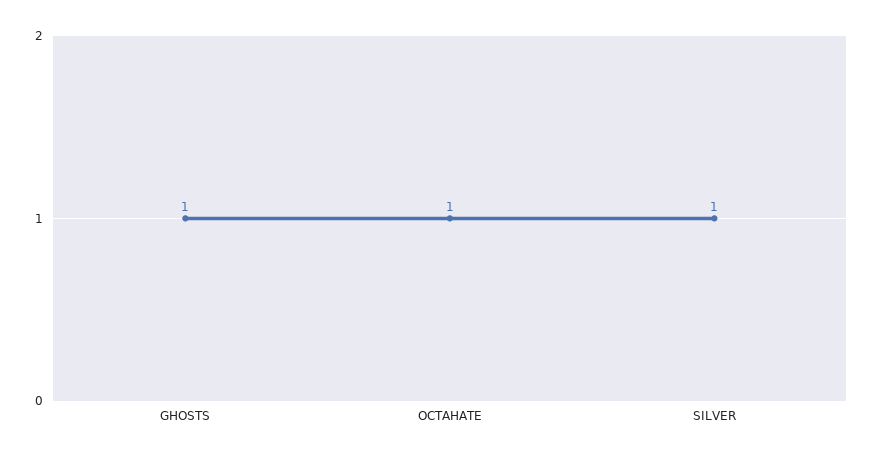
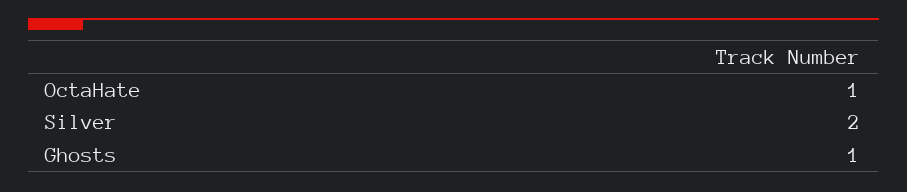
  {
    "GHOSTS": 1,
    "OCTAHATE": 1,
-   "SILVER": 1
+   "SILVER": 2
  }

